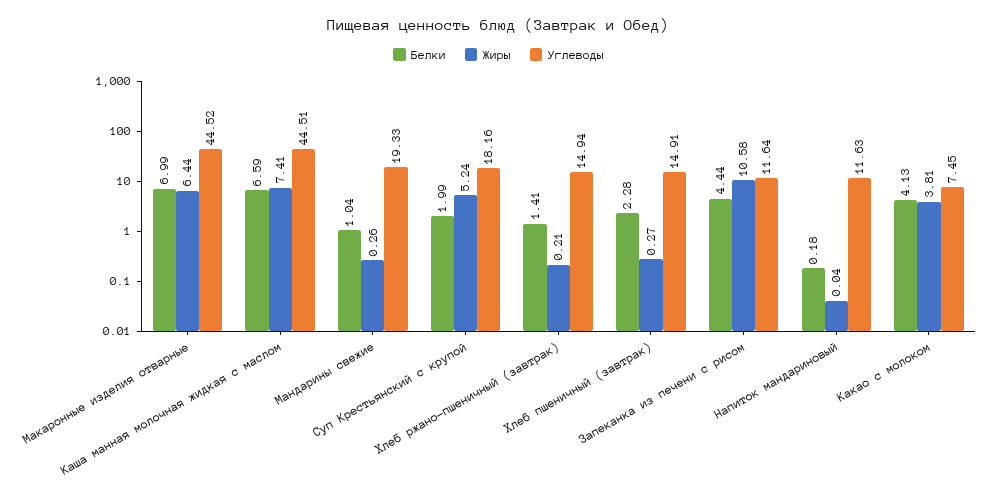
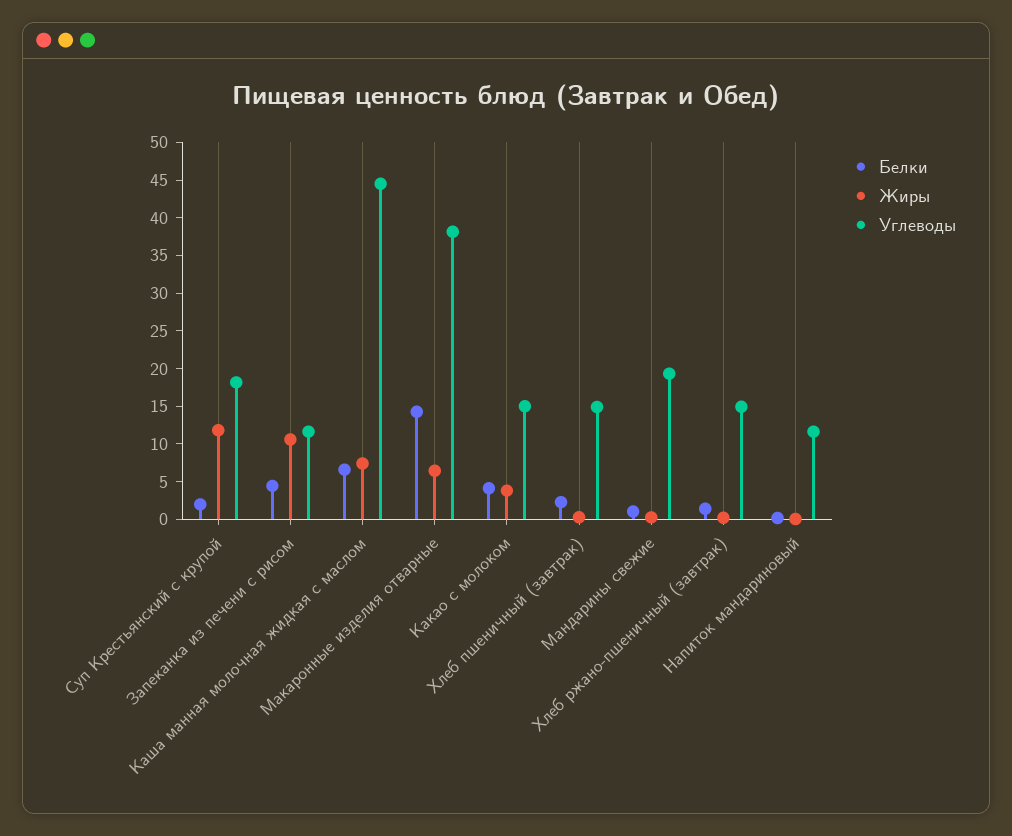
  {
    "Белки": {
-     "Макаронные изделия отварные": 6.99,
+     "Макаронные изделия отварные": 15,
      "Каша манная молочная жидкая с маслом": 6.59,
      "Мандарины свежие": 1.04,
      "Суп Крестьянский с крупой": 1.99,
      "Хлеб ржано-пшеничный (завтрак)": 1.41,
      "Хлеб пшеничный (завтрак)": 2.28,
      "Запеканка из печени с рисом": 4.44,
      "Напиток мандариновый": 0.18,
      "Какао с молоком": 4.13
    },
    "Жиры": {
      "Макаронные изделия отварные": 6.44,
      "Каша манная молочная жидкая с маслом": 7.41,
      "Мандарины свежие": 0.26,
-     "Суп Крестьянский с крупой": 5.24,
+     "Суп Крестьянский с крупой": 12.5,
      "Хлеб ржано-пшеничный (завтрак)": 0.21,
      "Хлеб пшеничный (завтрак)": 0.27,
      "Запеканка из печени с рисом": 10.58,
      "Напиток мандариновый": 0.04,
      "Какао с молоком": 3.81
    },
    "Углеводы": {
-     "Макаронные изделия отварные": 44.52,
+     "Макаронные изделия отварные": 37.5,
      "Каша манная молочная жидкая с маслом": 44.51,
      "Мандарины свежие": 19.33,
      "Суп Крестьянский с крупой": 18.16,
      "Хлеб ржано-пшеничный (завтрак)": 14.94,
      "Хлеб пшеничный (завтрак)": 14.91,
      "Запеканка из печени с рисом": 11.64,
      "Напиток мандариновый": 11.63,
-     "Какао с молоком": 7.45
+     "Какао с молоком": 15
    }
  }

